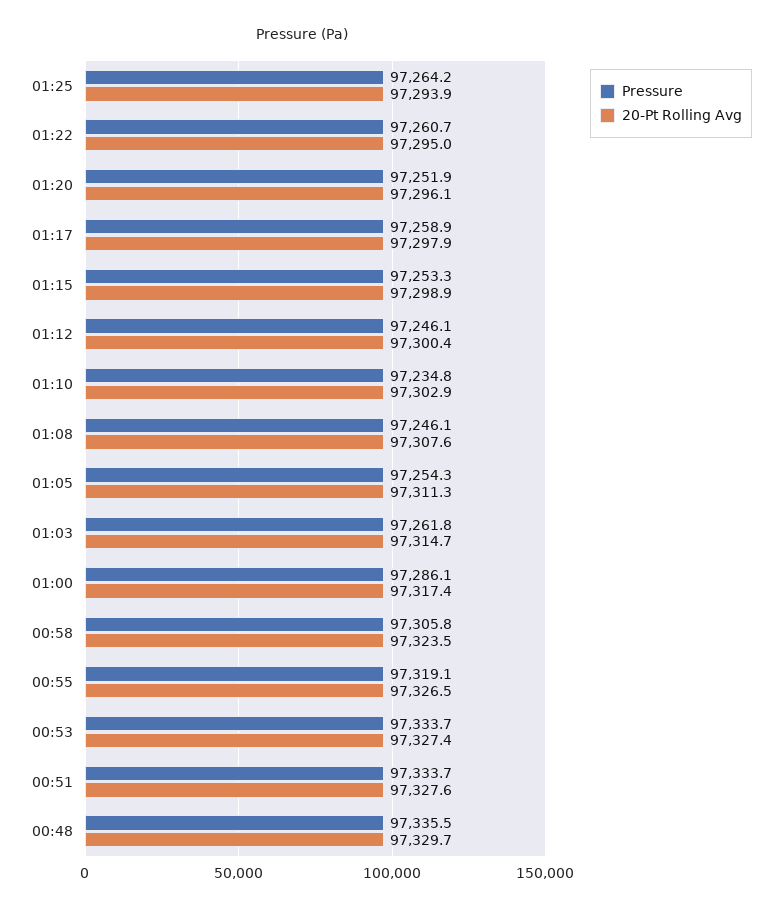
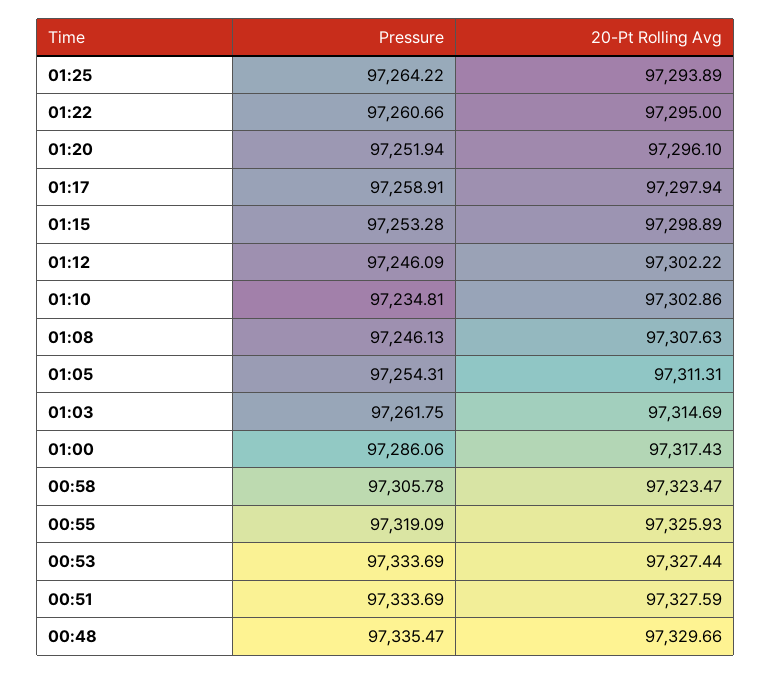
  {
    "Pressure": {
      "01:25": 97264.22,
      "01:22": 97260.66,
      "01:20": 97251.94,
      "01:17": 97258.91,
      "01:15": 97253.28,
      "01:12": 97246.09,
      "01:10": 97234.81,
      "01:08": 97246.13,
      "01:05": 97254.31,
      "01:03": 97261.75,
      "01:00": 97286.06,
      "00:58": 97305.78,
      "00:55": 97319.09,
      "00:53": 97333.69,
      "00:51": 97333.69,
      "00:48": 97335.47
    },
    "20-Pt Rolling Avg": {
      "01:25": 97293.89,
      "01:22": 97295,
      "01:20": 97296.1,
      "01:17": 97297.94,
      "01:15": 97298.89,
-     "01:12": 97300.4,
+     "01:12": 97302.22,
      "01:10": 97302.86,
      "01:08": 97307.63,
      "01:05": 97311.31,
      "01:03": 97314.69,
      "01:00": 97317.43,
      "00:58": 97323.47,
-     "00:55": 97326.5,
+     "00:55": 97325.93,
      "00:53": 97327.44,
      "00:51": 97327.59,
      "00:48": 97329.66
    }
  }

